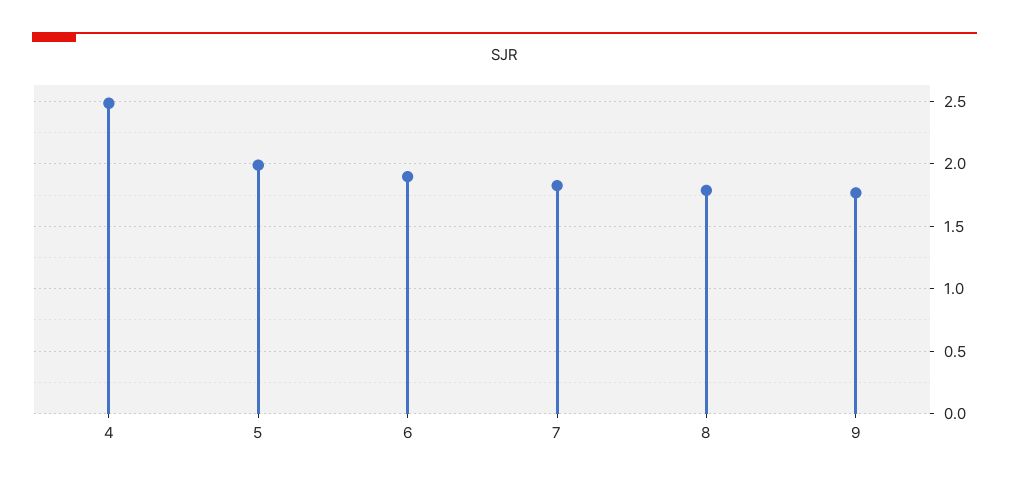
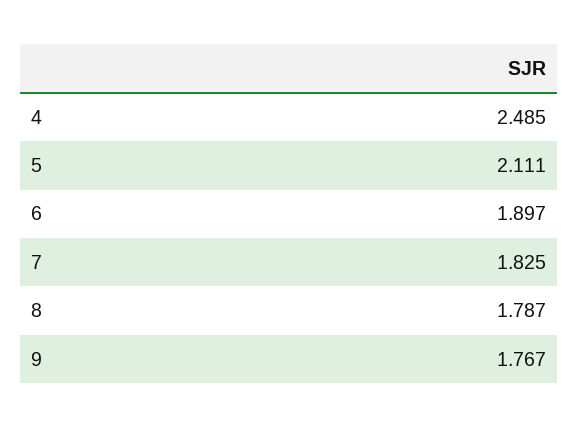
  {
    "4": 2.485,
-   "5": 2,
+   "5": 2.111,
    "6": 1.897,
    "7": 1.825,
    "8": 1.787,
    "9": 1.767
  }

